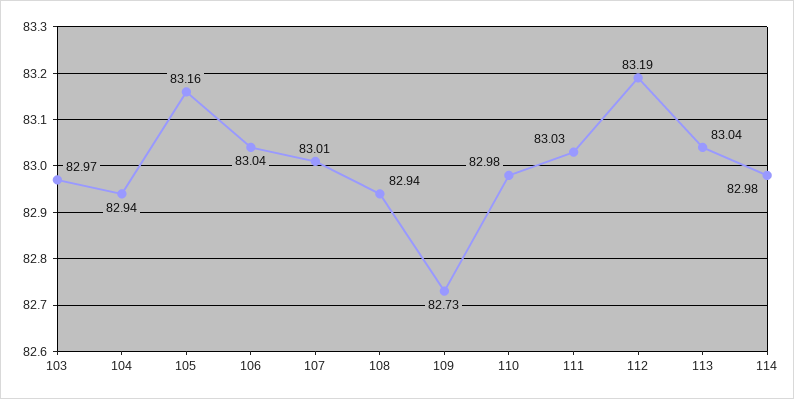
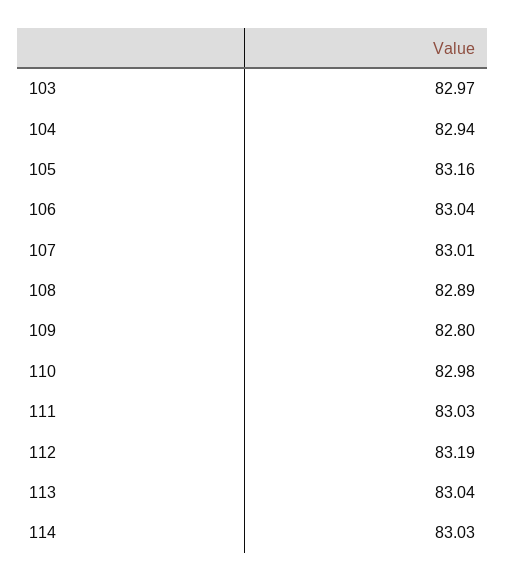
  {
    "103": 82.97,
    "104": 82.94,
    "105": 83.16,
    "106": 83.04,
    "107": 83.01,
-   "108": 82.94,
+   "108": 82.89,
-   "109": 82.73,
+   "109": 82.8,
    "110": 82.98,
    "111": 83.03,
    "112": 83.19,
    "113": 83.04,
-   "114": 82.98
+   "114": 83.03
  }

